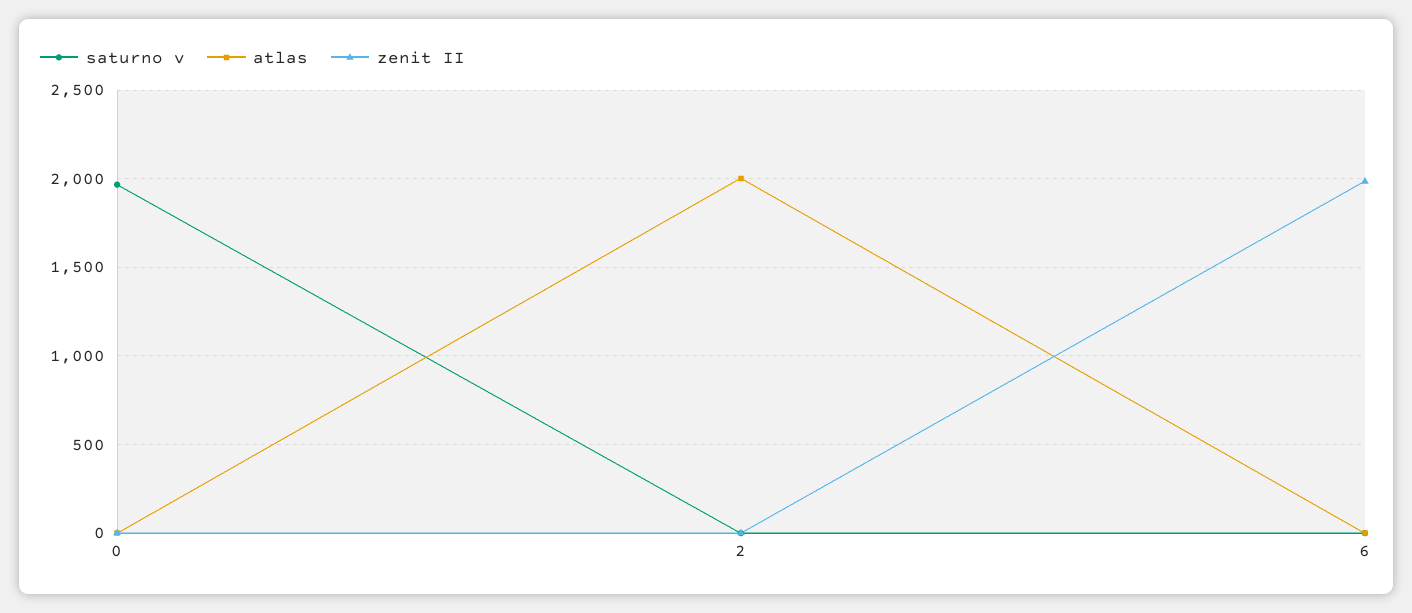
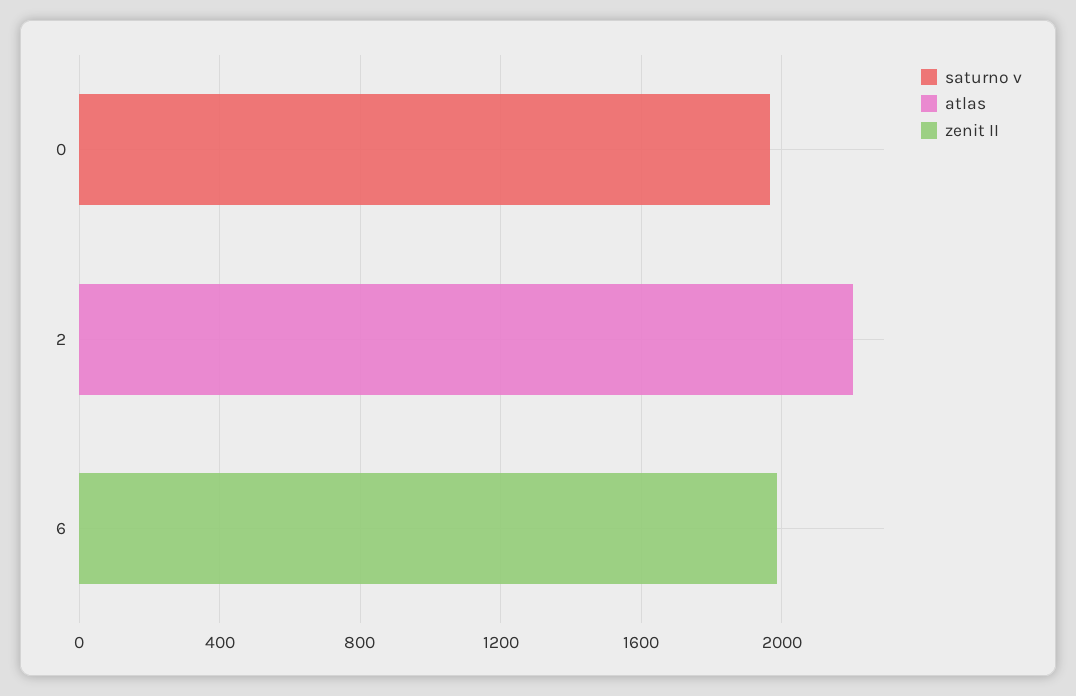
  {
    "saturno v": {
      "0": 1950,
      "2": 0,
      "6": 0
    },
    "atlas": {
      "0": 0,
-     "2": 2000,
+     "2": 2200,
      "6": 0
    },
    "zenit II": {
      "0": 0,
      "2": 0,
      "6": 2000
    }
  }

